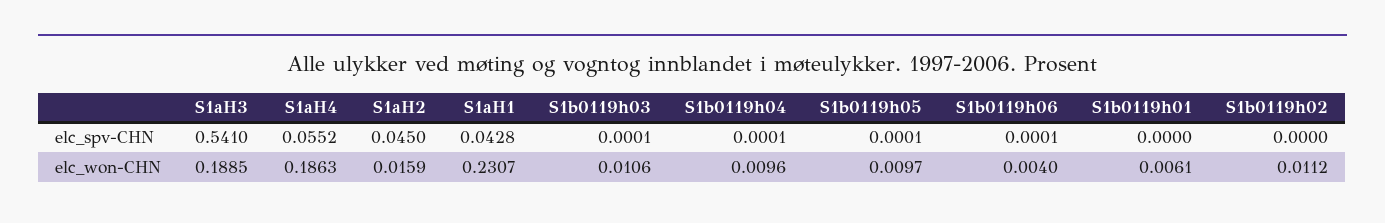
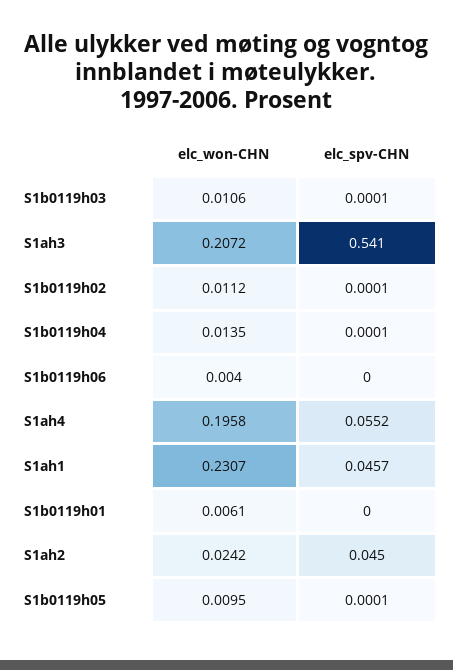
  {
    "S1aH3": {
      "elc_spv-CHN": 0.541,
-     "elc_won-CHN": 0.1885
+     "elc_won-CHN": 0.2072
    },
    "S1aH4": {
      "elc_spv-CHN": 0.0552,
-     "elc_won-CHN": 0.1863
+     "elc_won-CHN": 0.1958
    },
    "S1aH2": {
      "elc_spv-CHN": 0.045,
-     "elc_won-CHN": 0.0159
+     "elc_won-CHN": 0.0242
    },
    "S1aH1": {
-     "elc_spv-CHN": 0.0428,
+     "elc_spv-CHN": 0.0457,
      "elc_won-CHN": 0.2307
    },
    "S1b0119h03": {
      "elc_spv-CHN": 0.0001,
      "elc_won-CHN": 0.0106
    },
    "S1b0119h04": {
      "elc_spv-CHN": 0.0001,
-     "elc_won-CHN": 0.0096
+     "elc_won-CHN": 0.0135
    },
    "S1b0119h05": {
      "elc_spv-CHN": 0.0001,
-     "elc_won-CHN": 0.0097
+     "elc_won-CHN": 0.0095
    },
    "S1b0119h06": {
-     "elc_spv-CHN": 0.0001,
+     "elc_spv-CHN": 0,
      "elc_won-CHN": 0.004
    },
    "S1b0119h01": {
      "elc_spv-CHN": 0,
      "elc_won-CHN": 0.0061
    },
    "S1b0119h02": {
-     "elc_spv-CHN": 0,
+     "elc_spv-CHN": 0.0001,
      "elc_won-CHN": 0.0112
    }
  }

